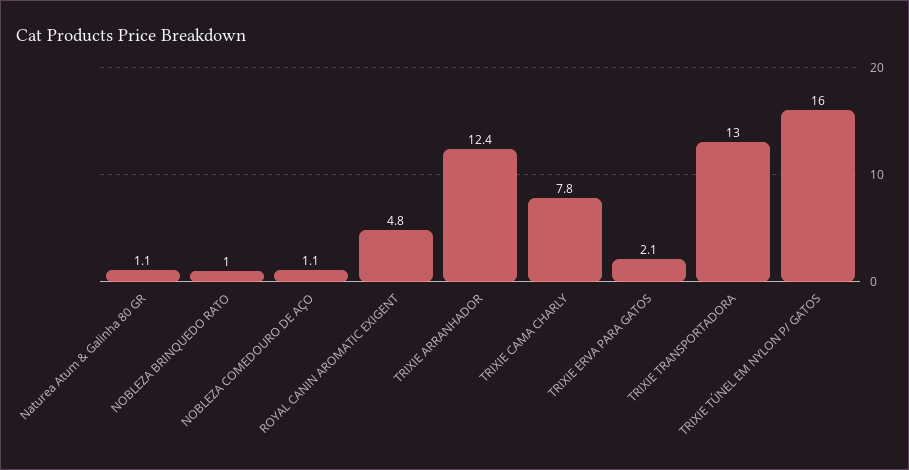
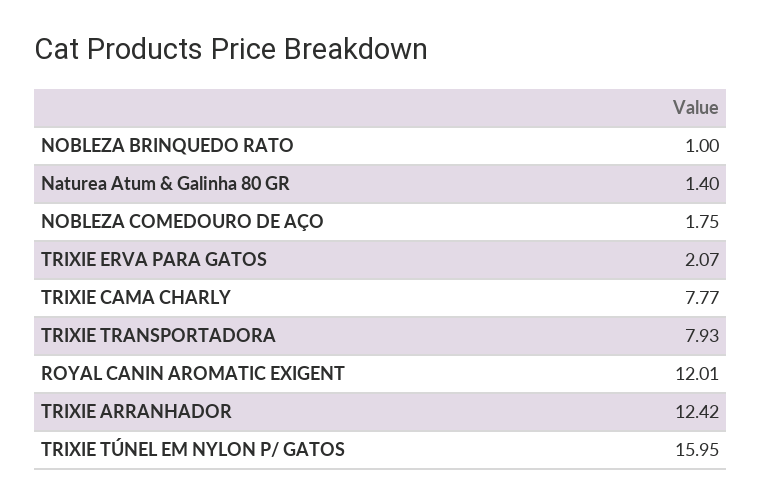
  {
-   "Naturea Atum & Galinha 80 GR": 1.1,
+   "Naturea Atum & Galinha 80 GR": 1.4,
    "NOBLEZA BRINQUEDO RATO": 1,
-   "NOBLEZA COMEDOURO DE AÇO": 1.1,
+   "NOBLEZA COMEDOURO DE AÇO": 1.75,
-   "ROYAL CANIN AROMATIC EXIGENT": 4.8,
+   "ROYAL CANIN AROMATIC EXIGENT": 12.01,
    "TRIXIE ARRANHADOR": 12.42,
    "TRIXIE CAMA CHARLY": 7.77,
    "TRIXIE ERVA PARA GATOS": 2.07,
-   "TRIXIE TRANSPORTADORA": 13,
+   "TRIXIE TRANSPORTADORA": 7.93,
    "TRIXIE TÚNEL EM NYLON P/ GATOS": 15.95
  }

